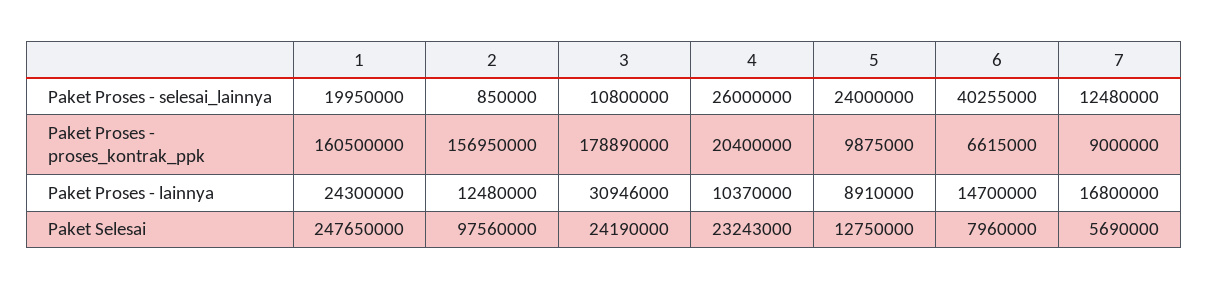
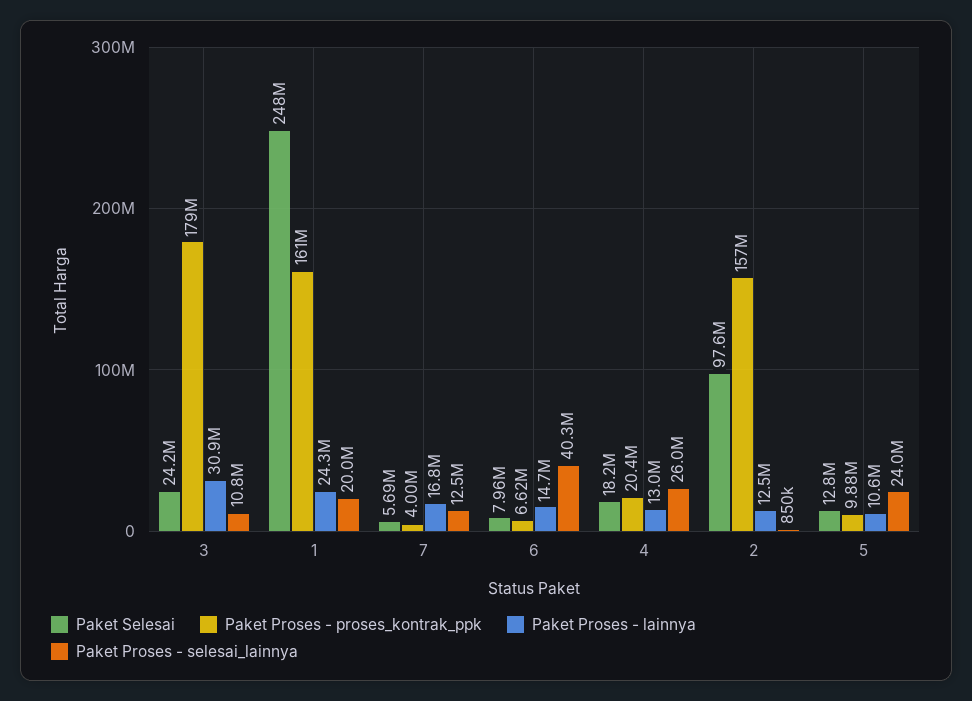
  {
    "Paket Proses - selesai_lainnya": {
      "1": 19950000,
      "2": 850000,
      "3": 10800000,
      "4": 26000000,
      "5": 24000000,
      "6": 40255000,
      "7": 12480000
    },
    "Paket Proses - proses_kontrak_ppk": {
      "1": 160500000,
      "2": 156950000,
      "3": 178890000,
      "4": 20400000,
      "5": 9875000,
      "6": 6615000,
-     "7": 9000000
+     "7": 4000000
    },
    "Paket Proses - lainnya": {
      "1": 24300000,
      "2": 12480000,
      "3": 30946000,
-     "4": 10370000,
+     "4": 13000000,
-     "5": 8910000,
+     "5": 10600000,
      "6": 14700000,
      "7": 16800000
    },
    "Paket Selesai": {
      "1": 247650000,
      "2": 97560000,
      "3": 24190000,
-     "4": 23243000,
+     "4": 18200000,
      "5": 12750000,
      "6": 7960000,
      "7": 5690000
    }
  }

